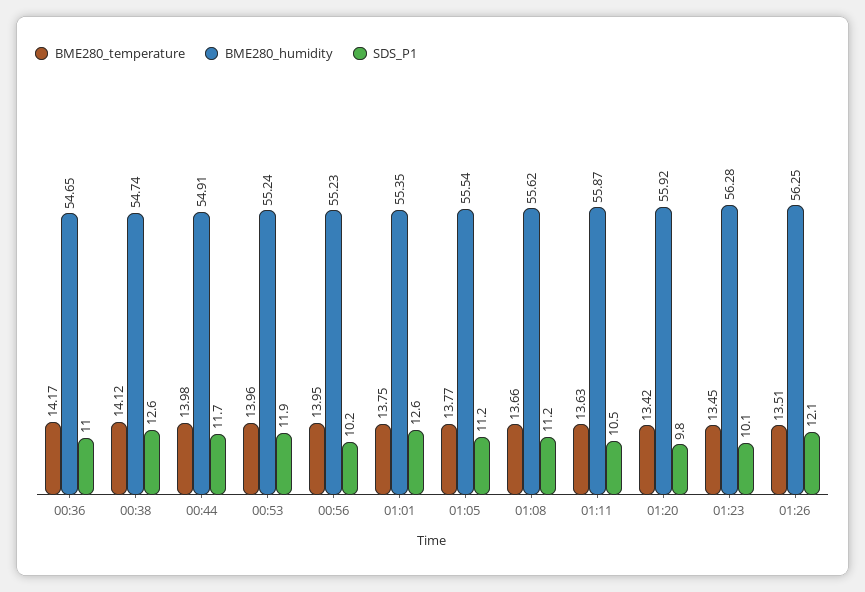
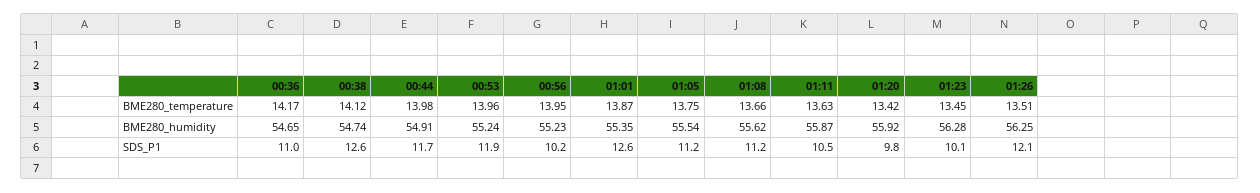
  {
    "BME280_temperature": {
      "00:36": 14.17,
      "00:38": 14.12,
      "00:44": 13.98,
      "00:53": 13.96,
      "00:56": 13.95,
-     "01:01": 13.75,
+     "01:01": 13.87,
-     "01:05": 13.77,
+     "01:05": 13.75,
      "01:08": 13.66,
      "01:11": 13.63,
      "01:20": 13.42,
      "01:23": 13.45,
      "01:26": 13.51
    },
    "BME280_humidity": {
      "00:36": 54.65,
      "00:38": 54.74,
      "00:44": 54.91,
      "00:53": 55.24,
      "00:56": 55.23,
      "01:01": 55.35,
      "01:05": 55.54,
      "01:08": 55.62,
      "01:11": 55.87,
      "01:20": 55.92,
      "01:23": 56.28,
      "01:26": 56.25
    },
    "SDS_P1": {
      "00:36": 11,
      "00:38": 12.6,
      "00:44": 11.7,
      "00:53": 11.9,
      "00:56": 10.2,
      "01:01": 12.6,
      "01:05": 11.2,
      "01:08": 11.2,
      "01:11": 10.5,
      "01:20": 9.8,
      "01:23": 10.1,
      "01:26": 12.1
    }
  }

